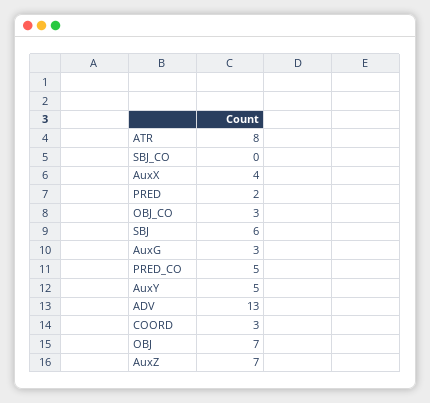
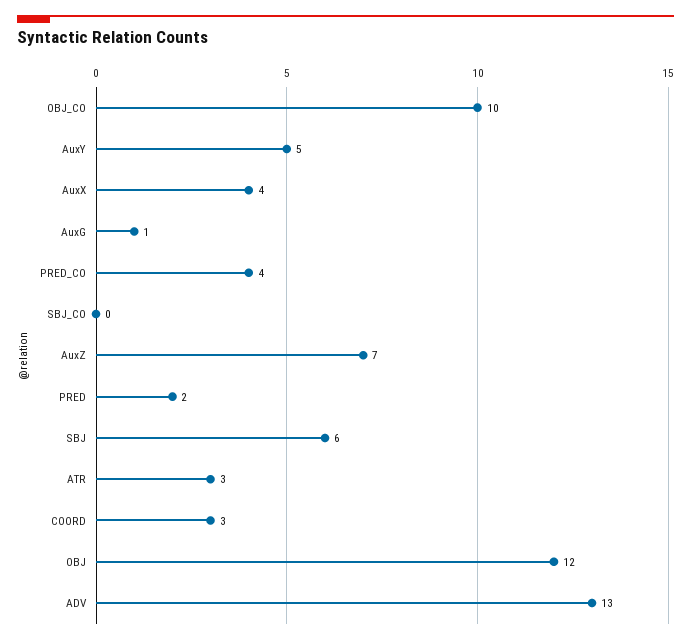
  {
-   "ATR": 8,
+   "ATR": 3,
    "SBJ_CO": 0,
    "AuxX": 4,
    "PRED": 2,
-   "OBJ_CO": 3,
+   "OBJ_CO": 10,
    "SBJ": 6,
-   "AuxG": 3,
+   "AuxG": 1,
-   "PRED_CO": 5,
+   "PRED_CO": 4,
    "AuxY": 5,
    "ADV": 13,
    "COORD": 3,
-   "OBJ": 7,
+   "OBJ": 12,
    "AuxZ": 7
  }

